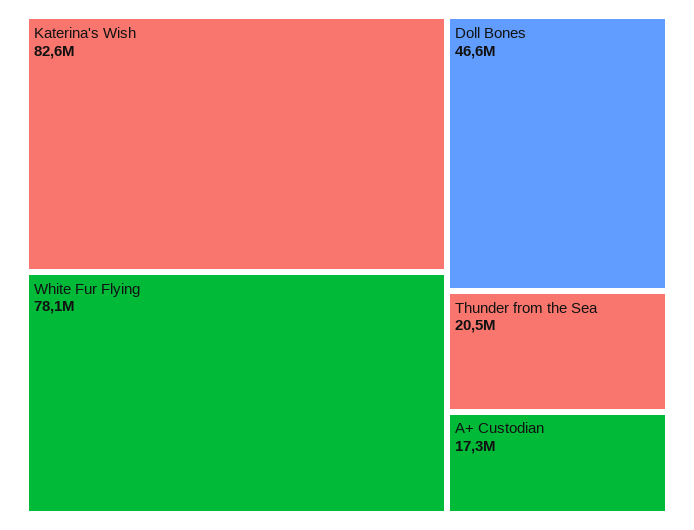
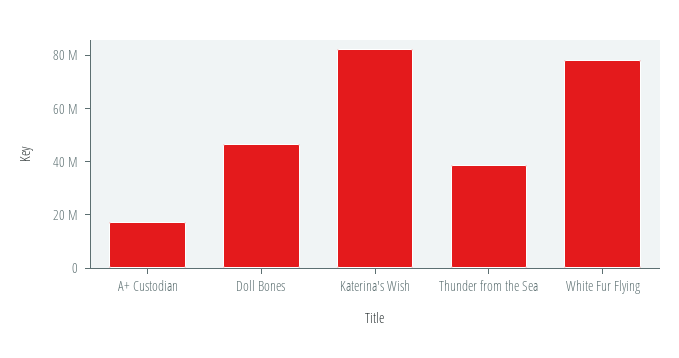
  {
    "Katerina's Wish": 82600000,
    "White Fur Flying": 78100000,
    "Doll Bones": 46600000,
-   "Thunder from the Sea": 20500000,
+   "Thunder from the Sea": 40000000,
    "A+ Custodian": 17300000
  }

